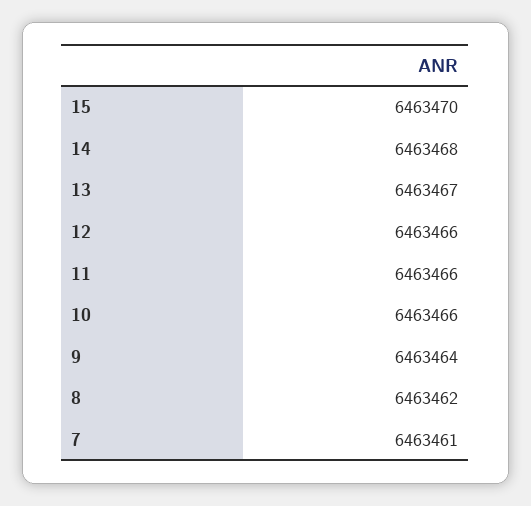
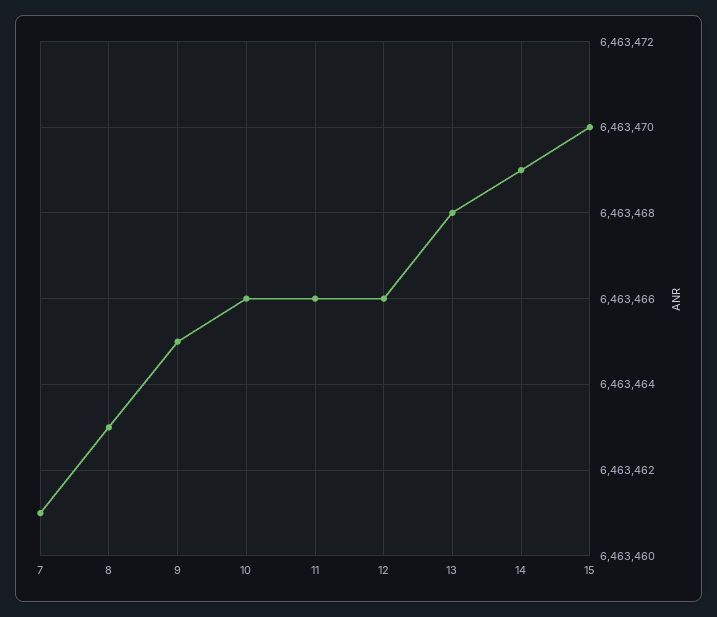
  {
    "15": 6463470,
-   "14": 6463468,
+   "14": 6463469,
-   "13": 6463467,
+   "13": 6463468,
    "12": 6463466,
    "11": 6463466,
    "10": 6463466,
-   "9": 6463464,
+   "9": 6463465,
-   "8": 6463462,
+   "8": 6463463,
    "7": 6463461
  }

